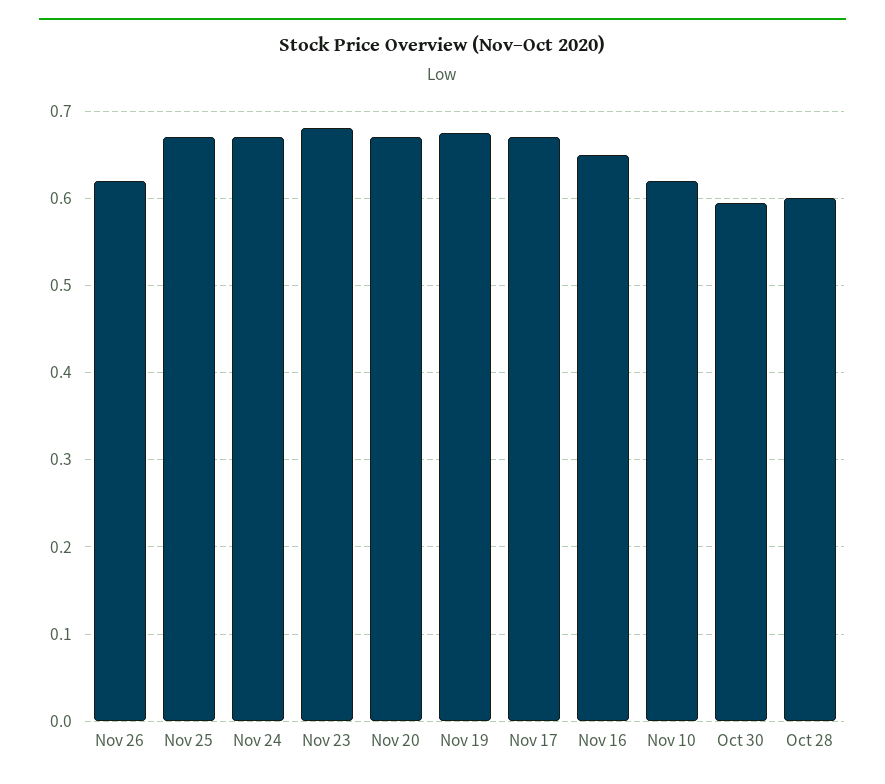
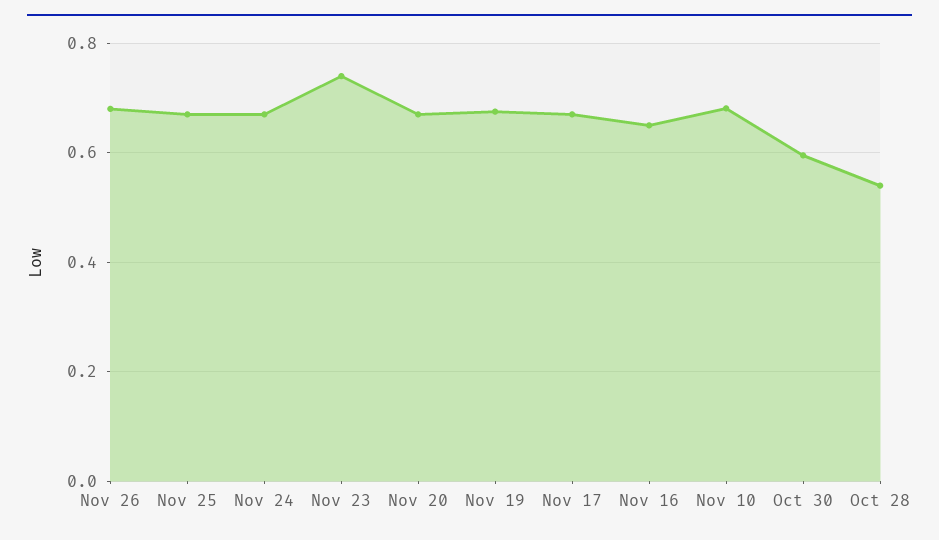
  {
-   "Nov 26": 0.62,
+   "Nov 26": 0.68,
    "Nov 25": 0.67,
    "Nov 24": 0.67,
-   "Nov 23": 0.68,
+   "Nov 23": 0.74,
    "Nov 20": 0.67,
    "Nov 19": 0.68,
    "Nov 17": 0.67,
    "Nov 16": 0.65,
-   "Nov 10": 0.62,
+   "Nov 10": 0.68,
    "Oct 30": 0.6,
-   "Oct 28": 0.6
+   "Oct 28": 0.54
  }

